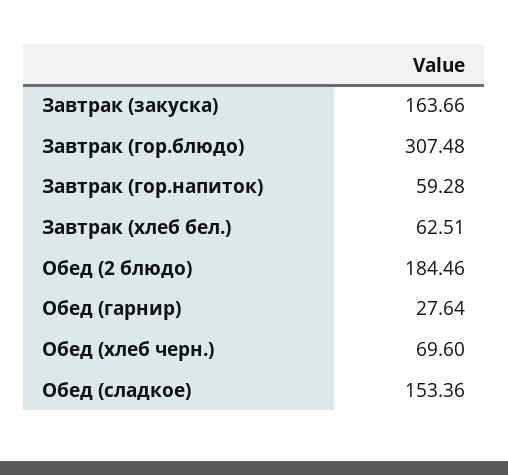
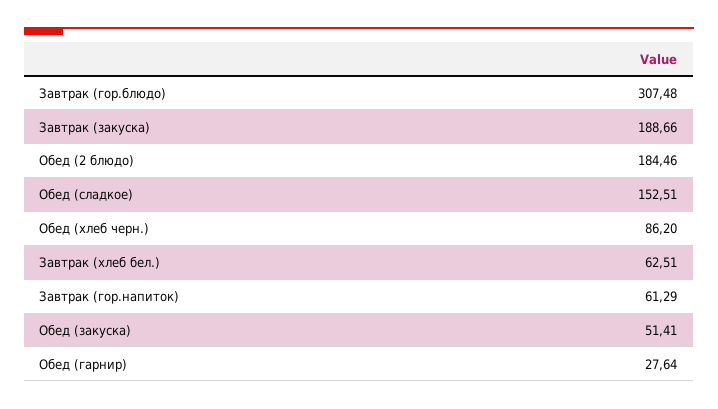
  {
-   "Завтрак (закуска)": 163.66,
+   "Завтрак (закуска)": 188.66,
    "Завтрак (гор.блюдо)": 307.48,
-   "Завтрак (гор.напиток)": 59.28,
+   "Завтрак (гор.напиток)": 61.29,
    "Завтрак (хлеб бел.)": 62.51,
    "Обед (2 блюдо)": 184.46,
    "Обед (гарнир)": 27.64,
-   "Обед (хлеб черн.)": 69.6,
+   "Обед (хлеб черн.)": 86.2,
-   "Обед (сладкое)": 153.36
+   "Обед (сладкое)": 152.51,
+   "Обед (закуска)": 51.41
  }

